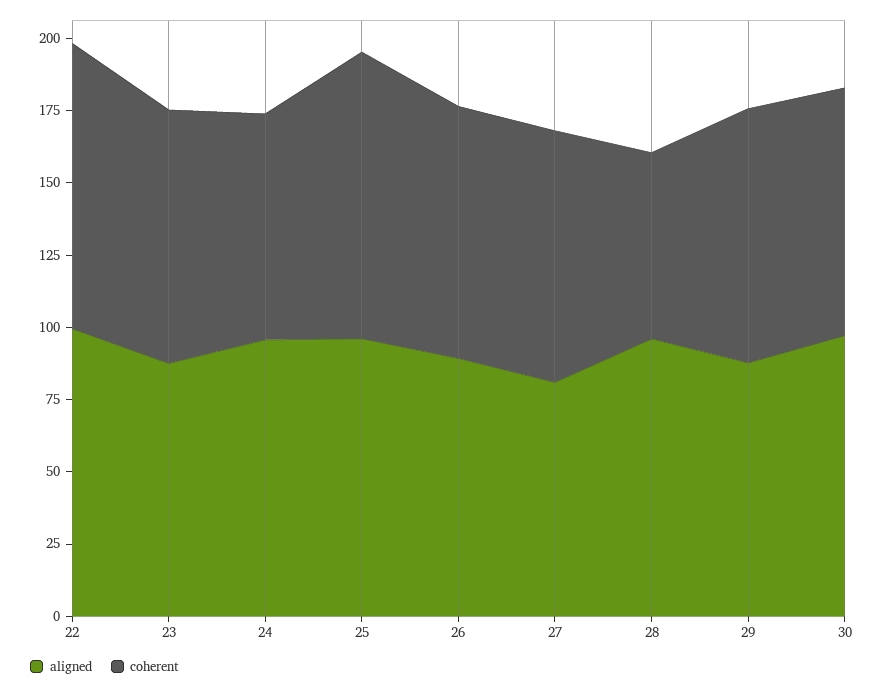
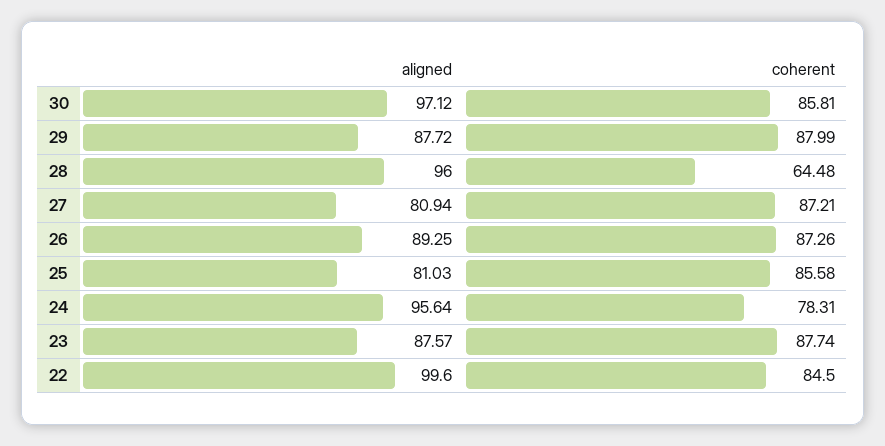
  {
    "aligned": {
      "22": 99.6,
      "23": 87.57,
      "24": 95.64,
-     "25": 95,
+     "25": 81.03,
      "26": 89.25,
      "27": 80.94,
      "28": 96,
      "29": 87.72,
      "30": 97.12
    },
    "coherent": {
-     "22": 100,
+     "22": 84.5,
      "23": 87.74,
      "24": 78.31,
-     "25": 100,
+     "25": 85.58,
      "26": 87.26,
      "27": 87.21,
      "28": 64.48,
      "29": 87.99,
      "30": 85.81
    }
  }

